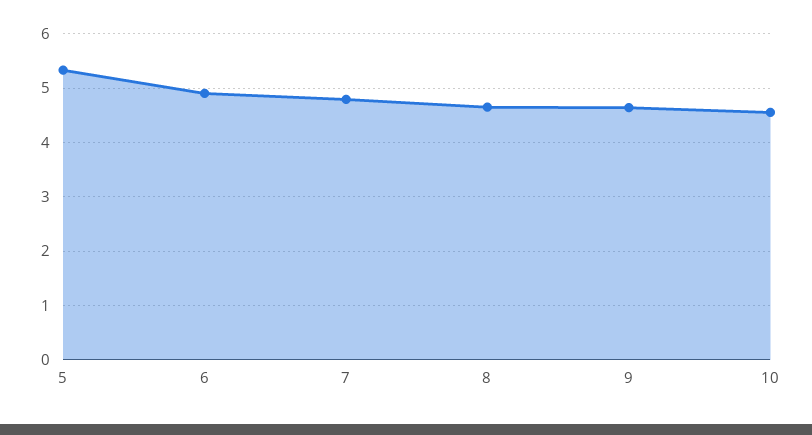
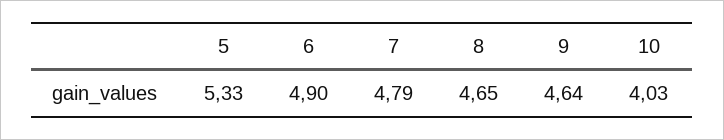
  {
    "5": 5.33,
    "6": 4.9,
    "7": 4.79,
    "8": 4.65,
    "9": 4.64,
-   "10": 4.6
+   "10": 4.03
  }

